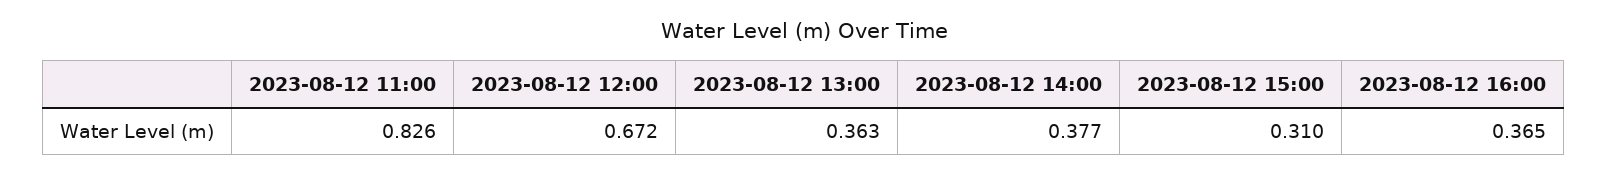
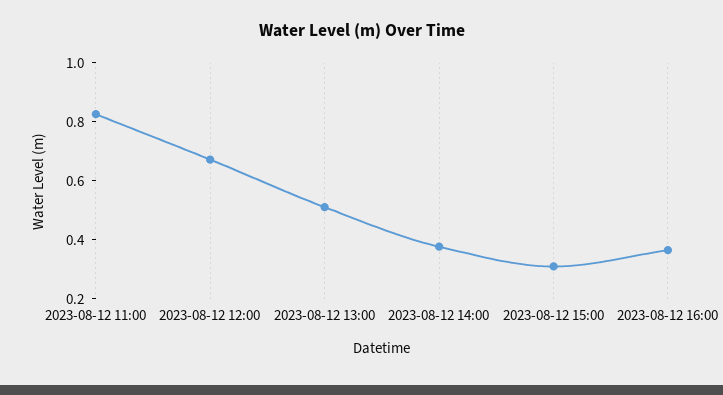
  {
    "2023-08-12 11:00": 0.826,
    "2023-08-12 12:00": 0.672,
-   "2023-08-12 13:00": 0.363,
+   "2023-08-12 13:00": 0.5,
    "2023-08-12 14:00": 0.377,
    "2023-08-12 15:00": 0.31,
    "2023-08-12 16:00": 0.365
  }

